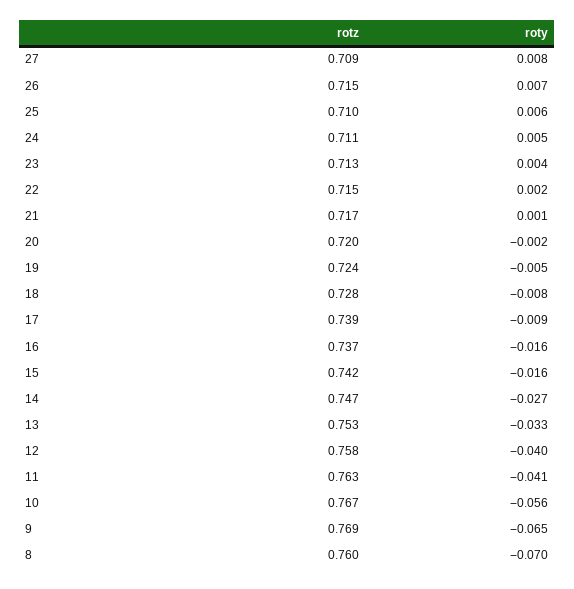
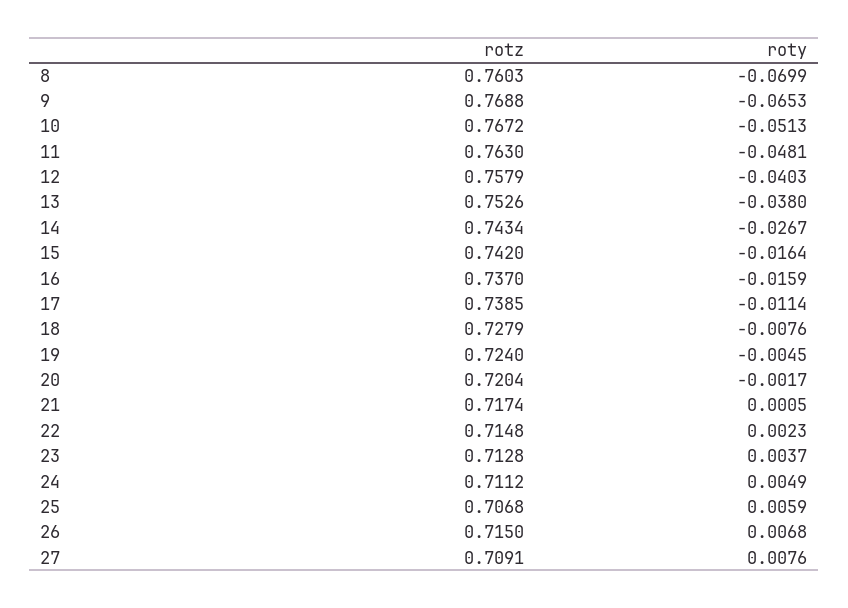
  {
    "rotz": {
      "27": 0.7091,
      "26": 0.715,
-     "25": 0.71,
+     "25": 0.7068,
      "24": 0.7112,
      "23": 0.7128,
      "22": 0.7148,
      "21": 0.7174,
      "20": 0.7204,
      "19": 0.724,
      "18": 0.7279,
      "17": 0.7385,
      "16": 0.737,
      "15": 0.742,
-     "14": 0.747,
+     "14": 0.7434,
      "13": 0.7526,
      "12": 0.7579,
      "11": 0.763,
      "10": 0.7672,
      "9": 0.7688,
      "8": 0.7603
    },
    "roty": {
      "27": 0.0076,
      "26": 0.0068,
      "25": 0.0059,
      "24": 0.0049,
      "23": 0.0037,
      "22": 0.0023,
      "21": 0.0005,
      "20": -0.0017,
      "19": -0.0045,
      "18": -0.0076,
-     "17": -0.009,
+     "17": -0.0114,
      "16": -0.0159,
      "15": -0.0164,
      "14": -0.0267,
-     "13": -0.033,
+     "13": -0.038,
      "12": -0.0403,
-     "11": -0.041,
+     "11": -0.0481,
-     "10": -0.056,
+     "10": -0.0513,
      "9": -0.0653,
      "8": -0.0699
    }
  }

